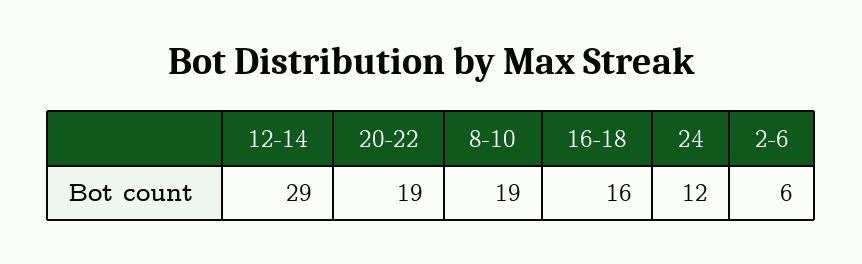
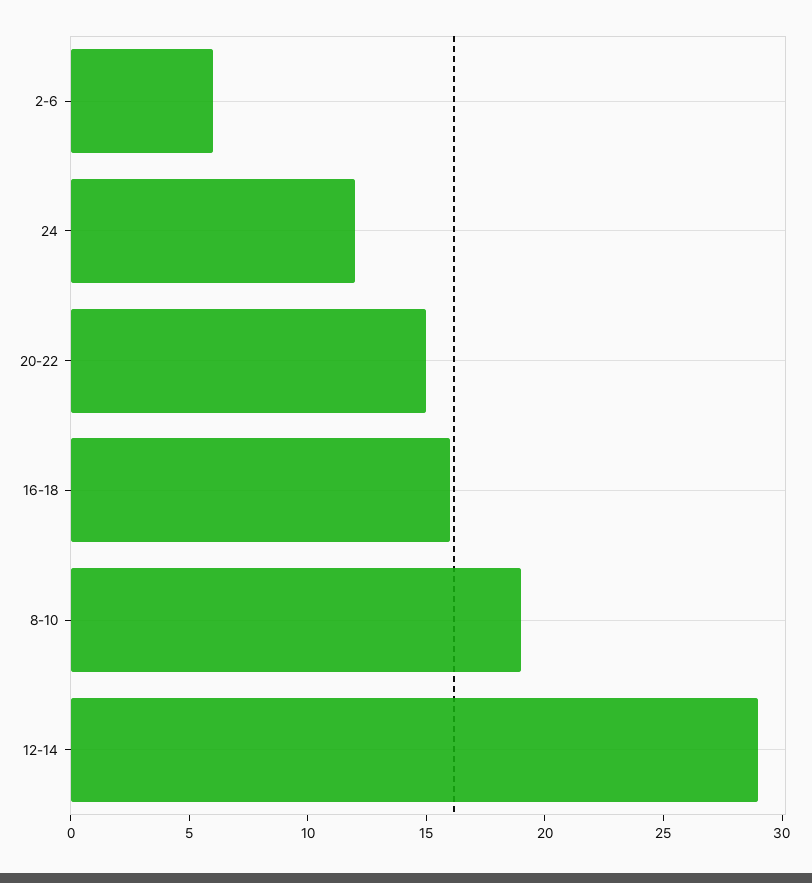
  {
    "12-14": 29,
-   "20-22": 19,
+   "20-22": 15,
    "8-10": 19,
    "16-18": 16,
    "24": 12,
    "2-6": 6
  }

